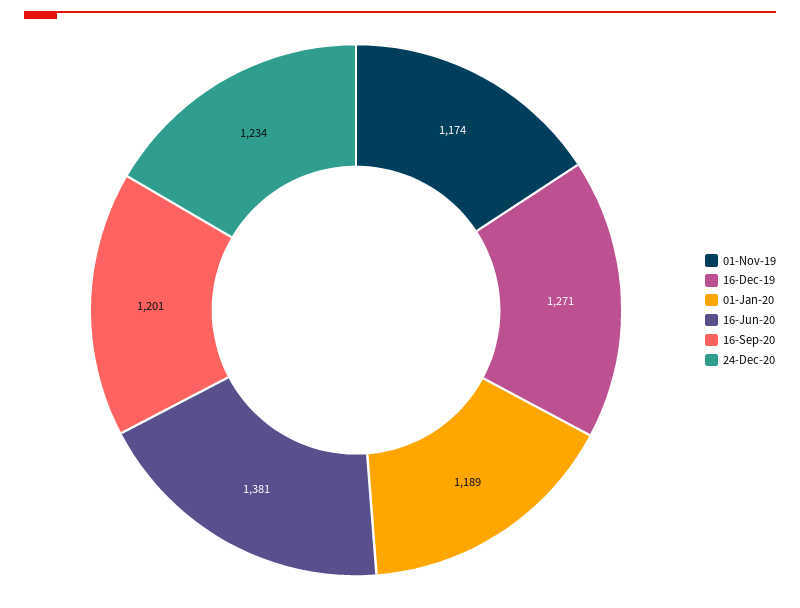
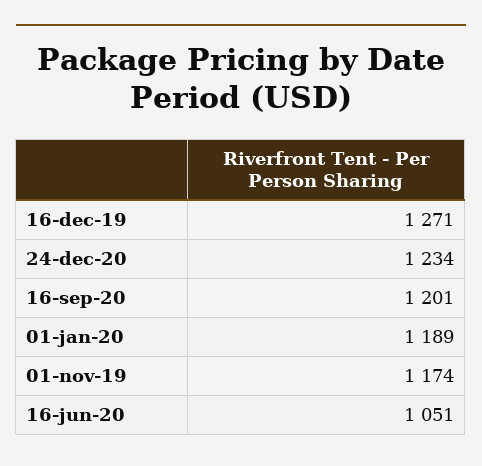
  {
    "01-Nov-19": 1174,
    "16-Dec-19": 1271,
    "01-Jan-20": 1189,
-   "16-Jun-20": 1381,
+   "16-Jun-20": 1051,
    "16-Sep-20": 1201,
    "24-Dec-20": 1234
  }

